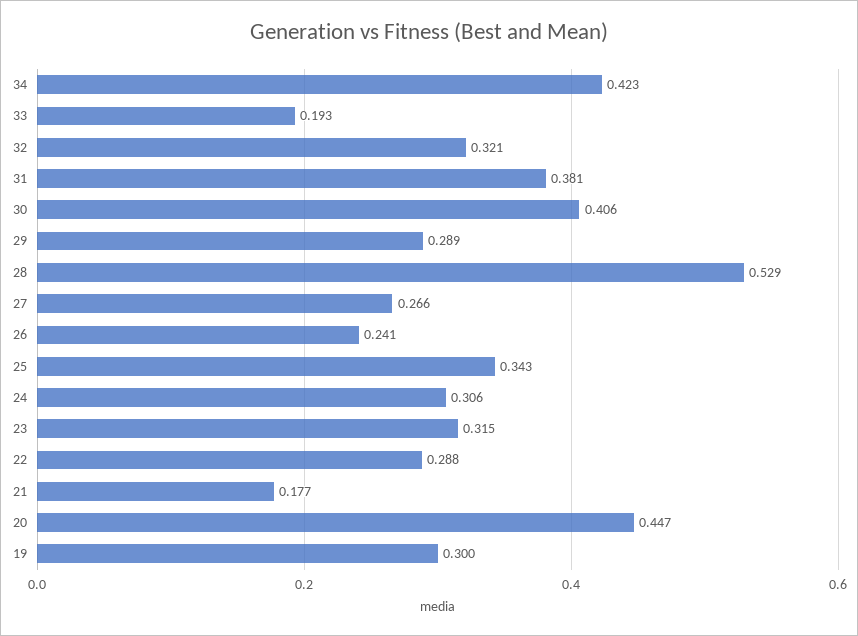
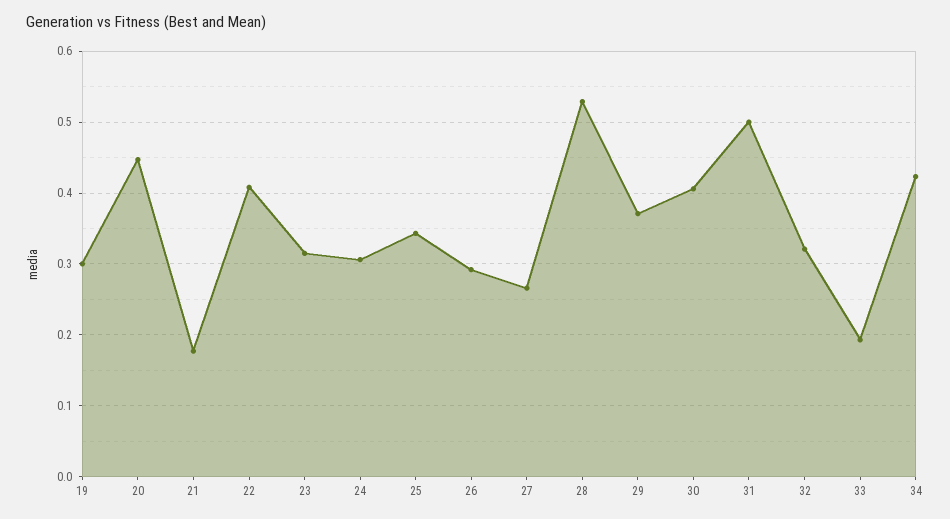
  {
    "34": 0.423,
    "33": 0.193,
    "32": 0.321,
-   "31": 0.381,
+   "31": 0.5,
    "30": 0.406,
-   "29": 0.289,
+   "29": 0.37,
    "28": 0.529,
    "27": 0.266,
-   "26": 0.241,
+   "26": 0.29,
    "25": 0.343,
    "24": 0.306,
    "23": 0.315,
-   "22": 0.288,
+   "22": 0.41,
    "21": 0.177,
    "20": 0.447,
    "19": 0.3
  }

